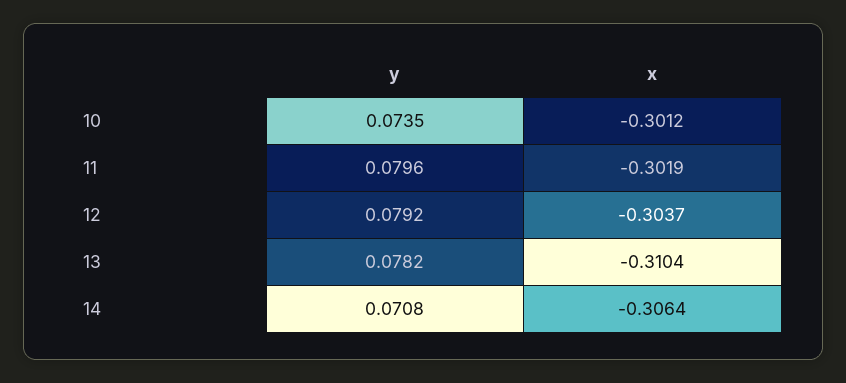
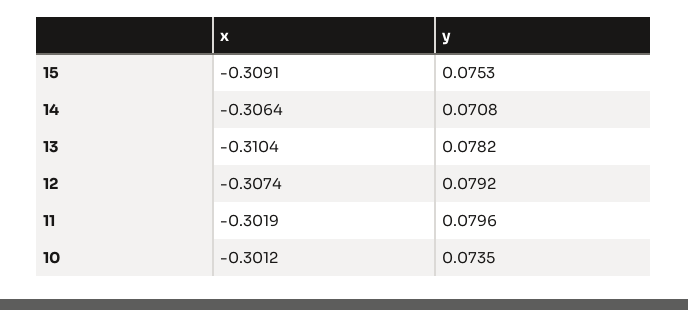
  {
    "y": {
      "10": 0.0735,
      "11": 0.0796,
      "12": 0.0792,
      "13": 0.0782,
-     "14": 0.0708
+     "14": 0.0708,
+     "15": 0.0753
    },
    "x": {
      "10": -0.3012,
      "11": -0.3019,
-     "12": -0.3037,
+     "12": -0.3074,
      "13": -0.3104,
-     "14": -0.3064
+     "14": -0.3064,
+     "15": -0.3091
    }
  }

